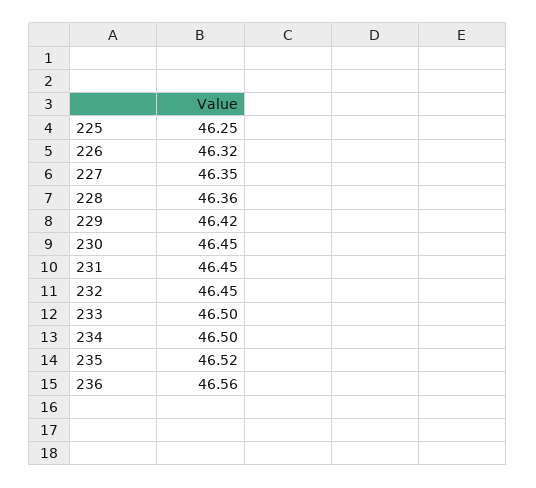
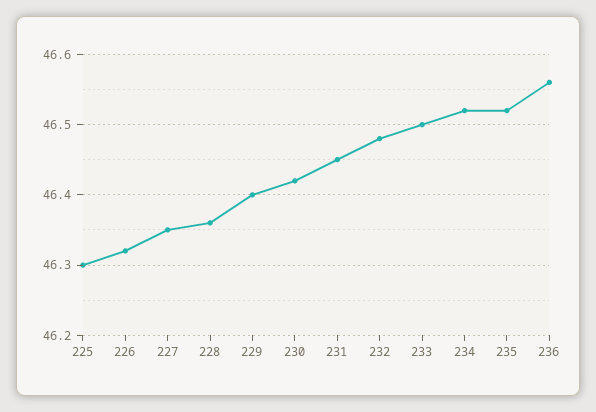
  {
-   "225": 46.25,
+   "225": 46.3,
    "226": 46.32,
    "227": 46.35,
    "228": 46.36,
-   "229": 46.42,
+   "229": 46.4,
-   "230": 46.45,
+   "230": 46.42,
    "231": 46.45,
-   "232": 46.45,
+   "232": 46.48,
    "233": 46.5,
-   "234": 46.5,
+   "234": 46.52,
    "235": 46.52,
    "236": 46.56
  }

